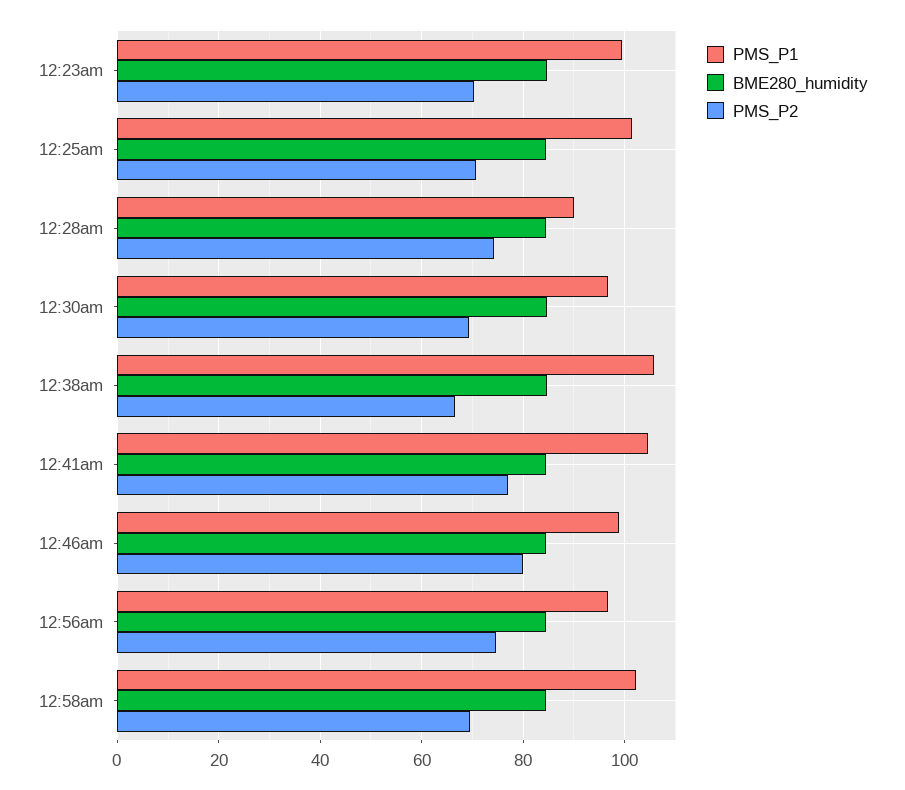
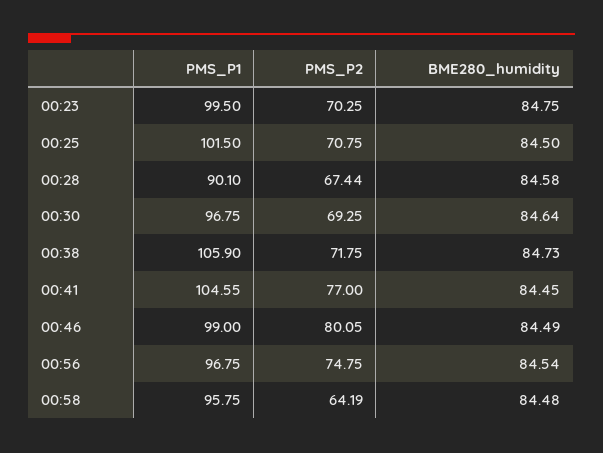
  {
    "PMS_P1": {
      "12:23am": 99.5,
      "12:25am": 101.5,
      "12:28am": 90.1,
      "12:30am": 96.75,
      "12:38am": 105.9,
      "12:41am": 104.55,
      "12:46am": 99,
      "12:56am": 96.75,
-     "12:58am": 102
+     "12:58am": 95.75
    },
    "BME280_humidity": {
      "12:23am": 84.75,
      "12:25am": 84.5,
      "12:28am": 84.58,
      "12:30am": 84.64,
      "12:38am": 84.73,
      "12:41am": 84.45,
      "12:46am": 84.49,
      "12:56am": 84.54,
      "12:58am": 84.48
    },
    "PMS_P2": {
      "12:23am": 70.25,
      "12:25am": 70.75,
-     "12:28am": 74,
+     "12:28am": 67.44,
      "12:30am": 69.25,
-     "12:38am": 66,
+     "12:38am": 71.75,
      "12:41am": 77,
      "12:46am": 80.05,
      "12:56am": 74.75,
-     "12:58am": 70
+     "12:58am": 64.19
    }
  }

